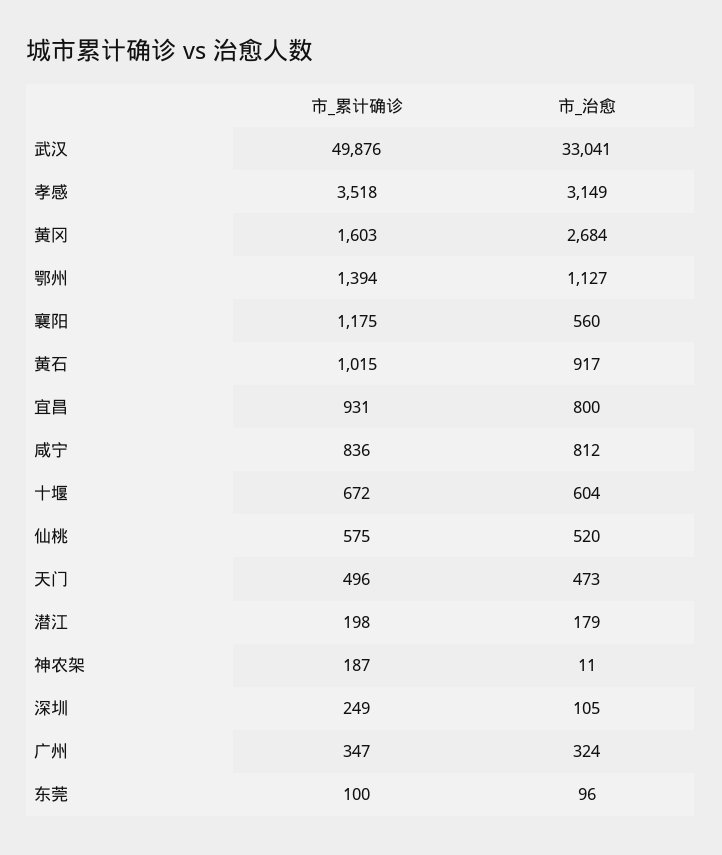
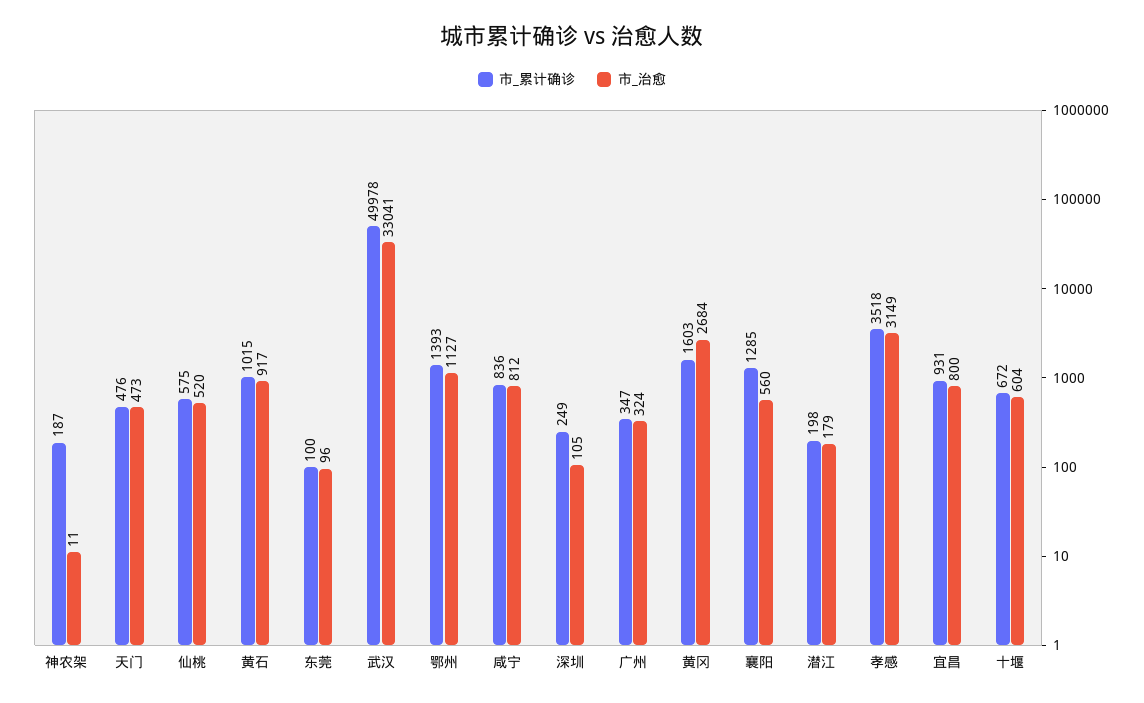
  {
    "市_累计确诊": {
-     "武汉": 49876,
+     "武汉": 49978,
      "孝感": 3518,
      "黄冈": 1603,
-     "鄂州": 1394,
+     "鄂州": 1393,
-     "襄阳": 1175,
+     "襄阳": 1285,
      "黄石": 1015,
      "宜昌": 931,
      "咸宁": 836,
      "十堰": 672,
      "仙桃": 575,
-     "天门": 496,
+     "天门": 476,
      "潜江": 198,
      "神农架": 187,
      "深圳": 249,
      "广州": 347,
      "东莞": 100
    },
    "市_治愈": {
      "武汉": 33041,
      "孝感": 3149,
      "黄冈": 2684,
      "鄂州": 1127,
      "襄阳": 560,
      "黄石": 917,
      "宜昌": 800,
      "咸宁": 812,
      "十堰": 604,
      "仙桃": 520,
      "天门": 473,
      "潜江": 179,
      "神农架": 11,
      "深圳": 105,
      "广州": 324,
      "东莞": 96
    }
  }

